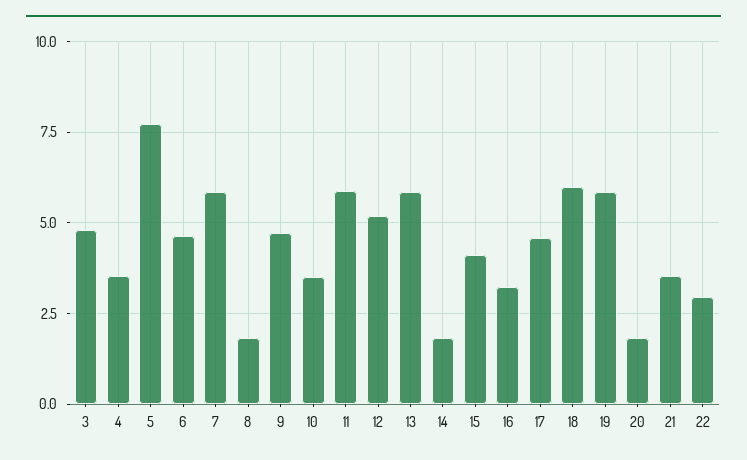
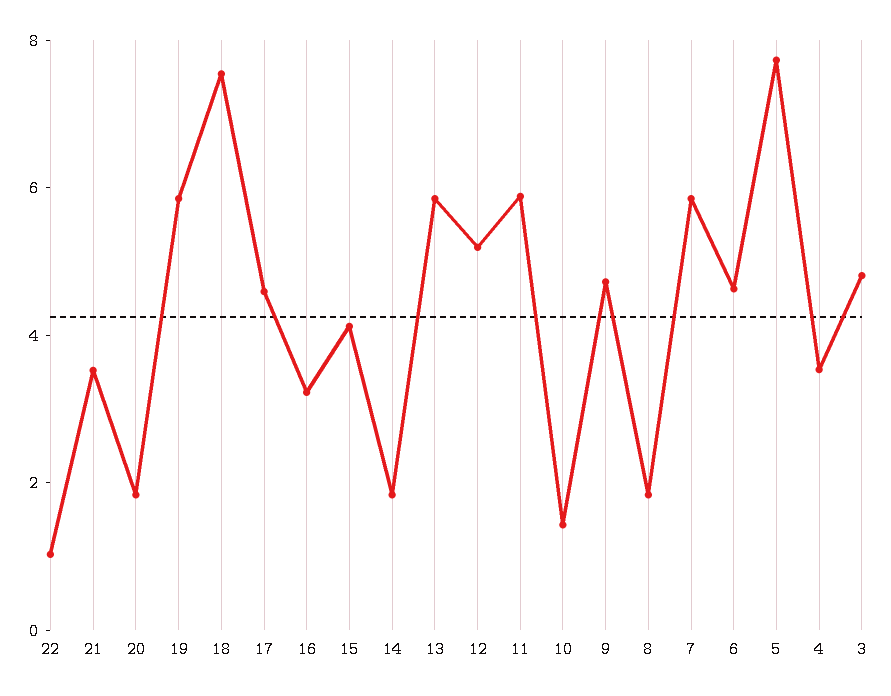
  {
    "3": 4.75,
    "4": 3.5,
    "5": 7.75,
    "6": 4.75,
    "7": 5.75,
    "8": 1.75,
    "9": 4.75,
-   "10": 3.5,
+   "10": 1.5,
    "11": 6,
    "12": 5.25,
    "13": 5.75,
    "14": 1.75,
    "15": 4,
    "16": 3.25,
    "17": 4.5,
-   "18": 6,
+   "18": 7.5,
    "19": 5.75,
    "20": 1.75,
    "21": 3.5,
-   "22": 3
+   "22": 1
  }

